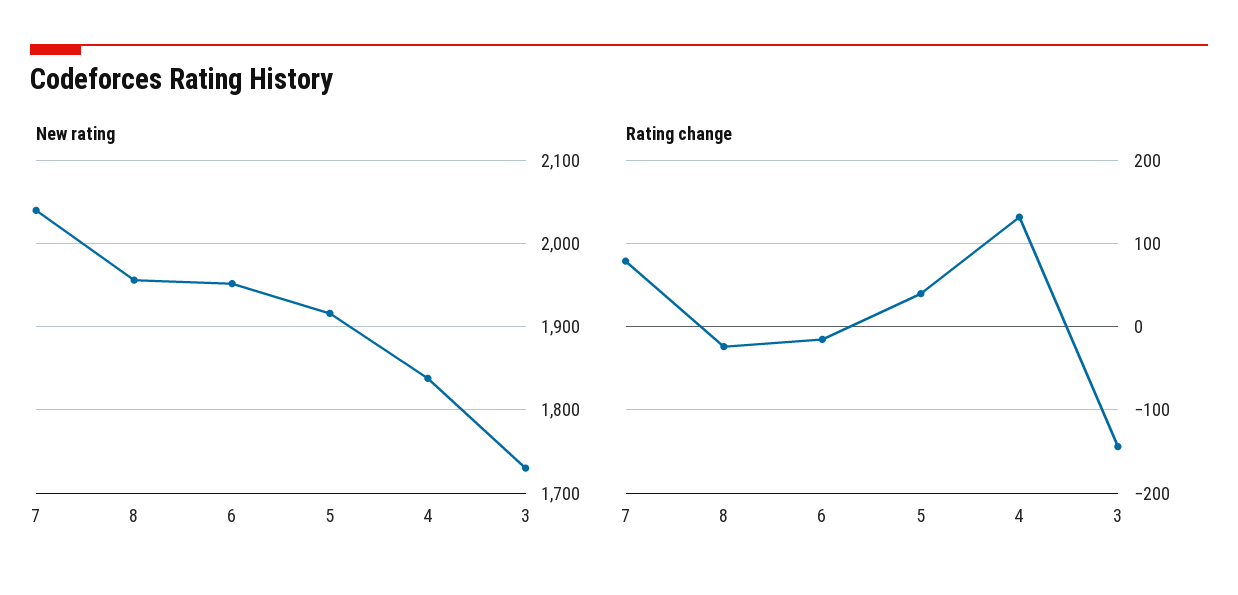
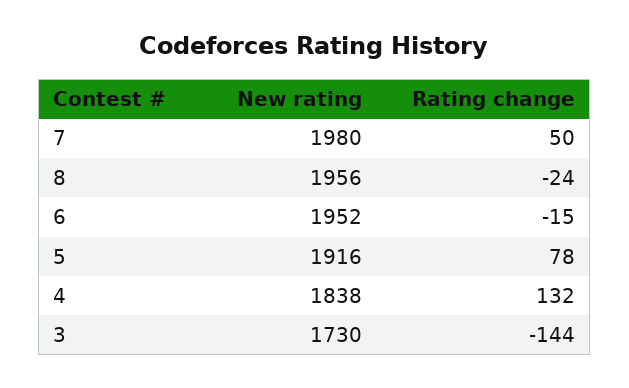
  {
    "New rating": {
-     "7": 2040,
+     "7": 1980,
      "8": 1956,
      "6": 1952,
      "5": 1916,
      "4": 1838,
      "3": 1730
    },
    "Rating change": {
-     "7": 80,
+     "7": 50,
      "8": -24,
      "6": -15,
-     "5": 40,
+     "5": 78,
      "4": 132,
      "3": -144
    }
  }

